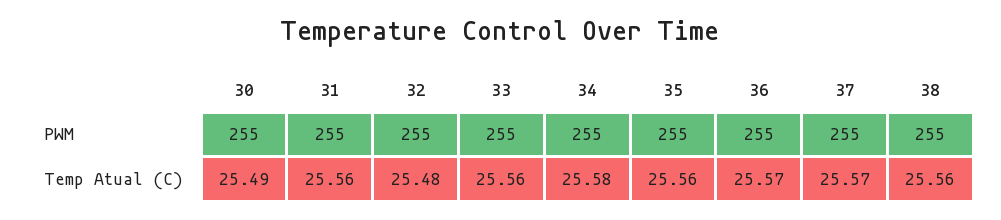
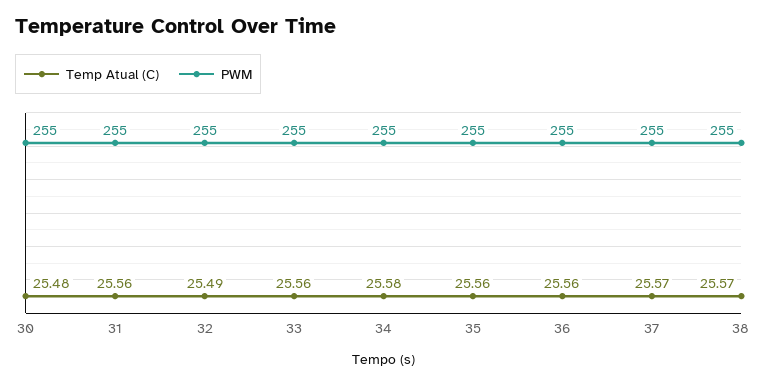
  {
    "PWM": {
      "30": 255,
      "31": 255,
      "32": 255,
      "33": 255,
      "34": 255,
      "35": 255,
      "36": 255,
      "37": 255,
      "38": 255
    },
    "Temp Atual (C)": {
-     "30": 25.49,
+     "30": 25.48,
      "31": 25.56,
-     "32": 25.48,
+     "32": 25.49,
      "33": 25.56,
      "34": 25.58,
      "35": 25.56,
-     "36": 25.57,
+     "36": 25.56,
      "37": 25.57,
-     "38": 25.56
+     "38": 25.57
    }
  }

